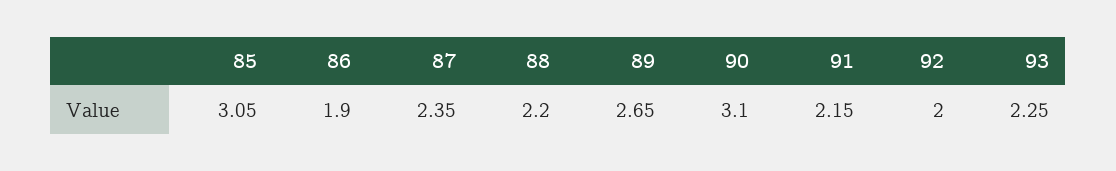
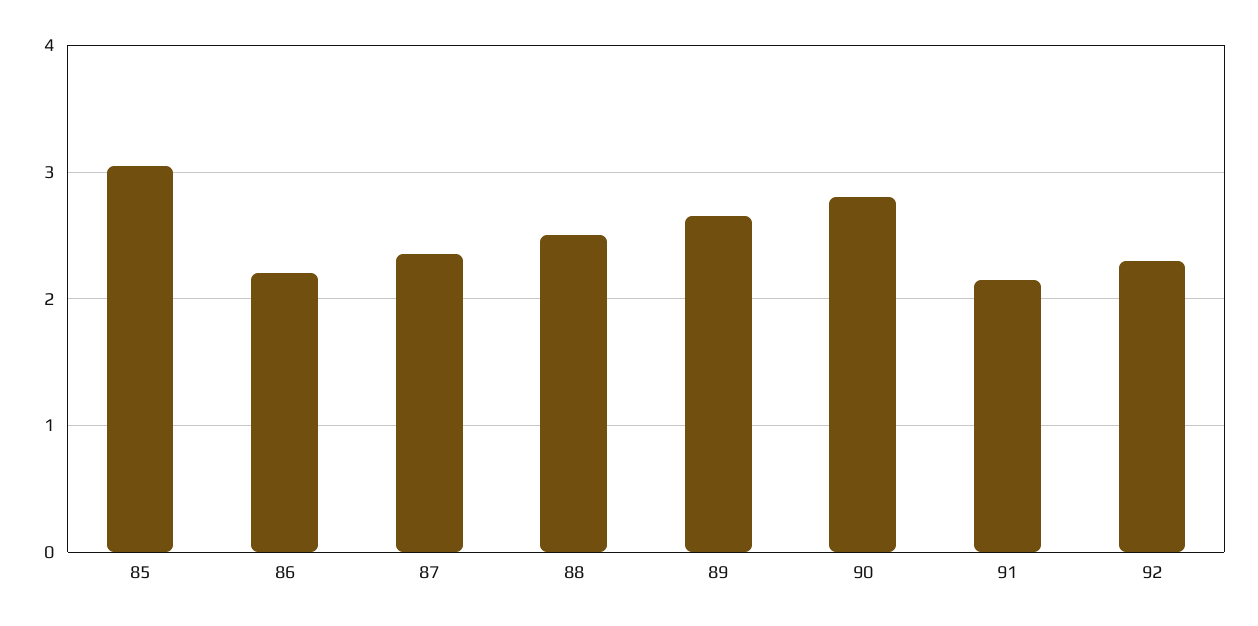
  {
    "85": 3.05,
-   "86": 1.9,
+   "86": 2.2,
    "87": 2.35,
-   "88": 2.2,
+   "88": 2.5,
    "89": 2.65,
-   "90": 3.1,
+   "90": 2.8,
    "91": 2.15,
-   "92": 2,
+   "92": 2.3
-   "93": 2.25
  }

